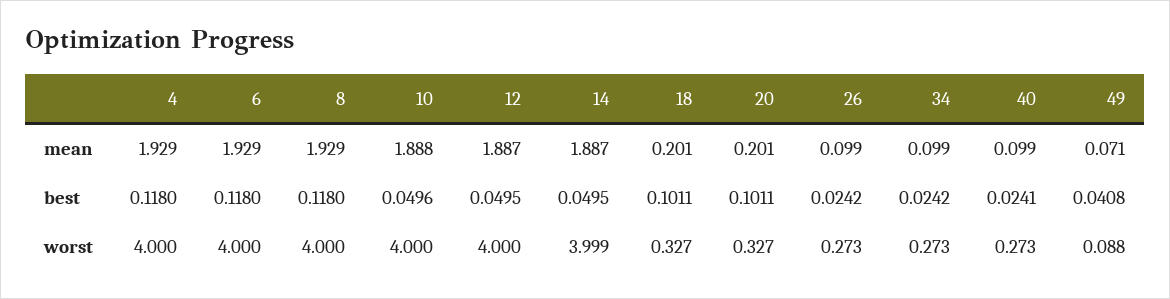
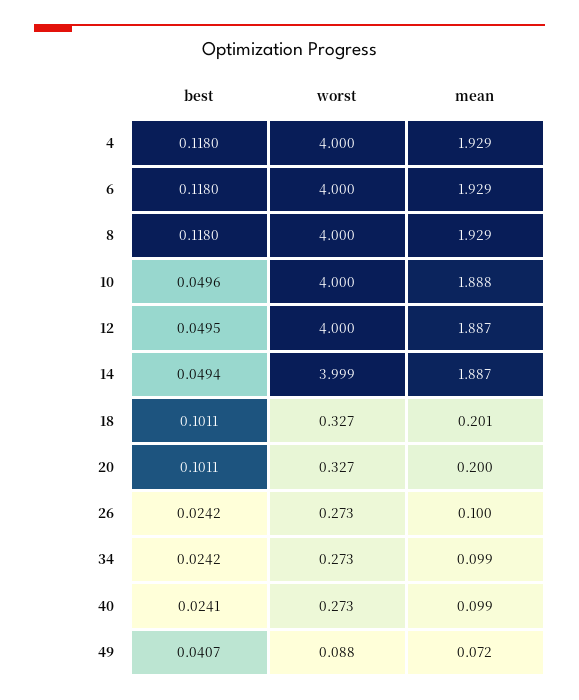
  {
    "4": {
      "mean": 1.929,
      "best": 0.118,
      "worst": 4
    },
    "6": {
      "mean": 1.929,
      "best": 0.118,
      "worst": 4
    },
    "8": {
      "mean": 1.929,
      "best": 0.118,
      "worst": 4
    },
    "10": {
      "mean": 1.888,
      "best": 0.0496,
      "worst": 4
    },
    "12": {
      "mean": 1.887,
      "best": 0.0495,
      "worst": 4
    },
    "14": {
      "mean": 1.887,
-     "best": 0.0495,
+     "best": 0.0494,
      "worst": 3.999
    },
    "18": {
      "mean": 0.201,
      "best": 0.1011,
      "worst": 0.327
    },
    "20": {
-     "mean": 0.201,
+     "mean": 0.2,
      "best": 0.1011,
      "worst": 0.327
    },
    "26": {
-     "mean": 0.099,
+     "mean": 0.1,
      "best": 0.0242,
      "worst": 0.273
    },
    "34": {
      "mean": 0.099,
      "best": 0.0242,
      "worst": 0.273
    },
    "40": {
      "mean": 0.099,
      "best": 0.0241,
      "worst": 0.273
    },
    "49": {
-     "mean": 0.071,
+     "mean": 0.072,
-     "best": 0.0408,
+     "best": 0.0407,
      "worst": 0.088
    }
  }

